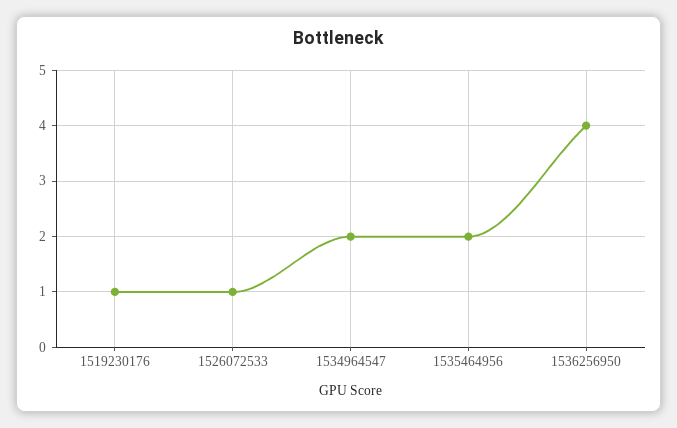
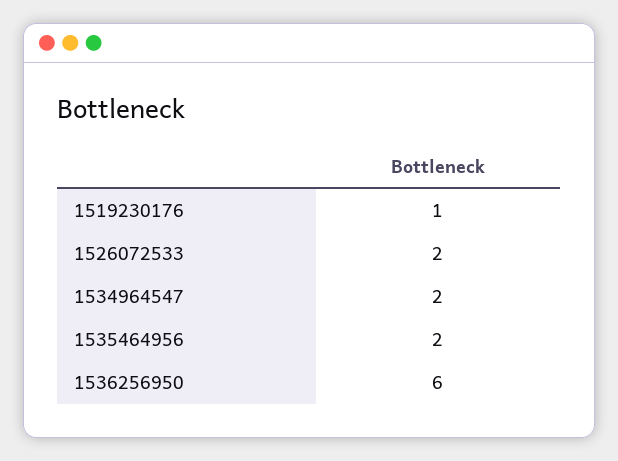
  {
    "1519230176": 1,
-   "1526072533": 1,
+   "1526072533": 2,
    "1534964547": 2,
    "1535464956": 2,
-   "1536256950": 4
+   "1536256950": 6
  }

